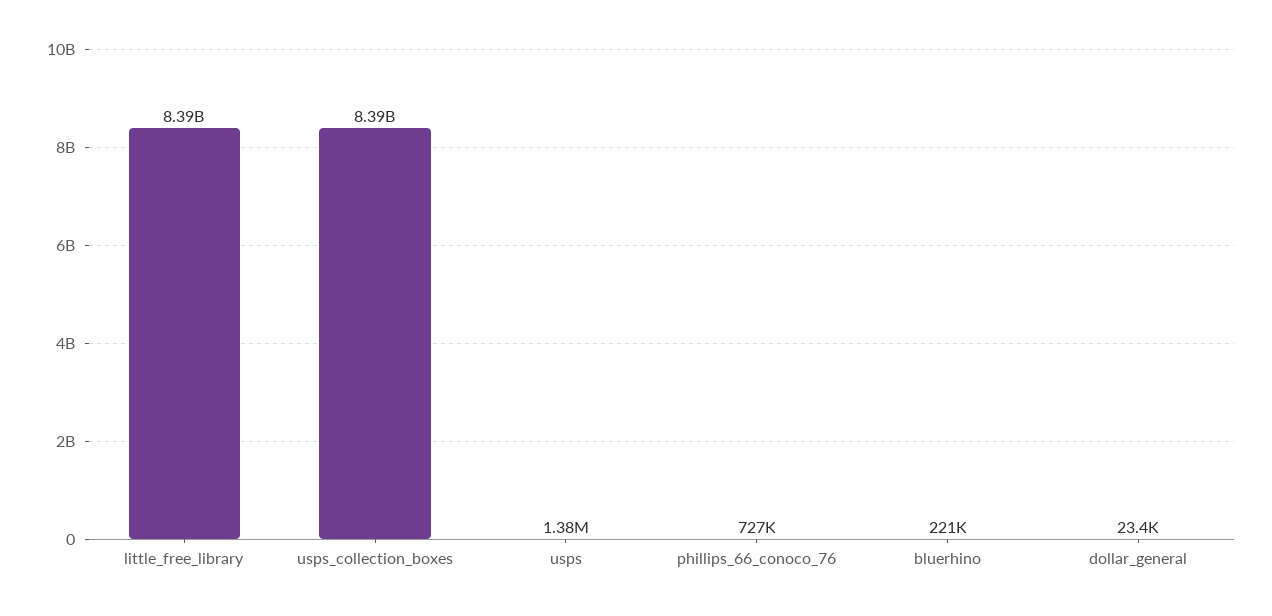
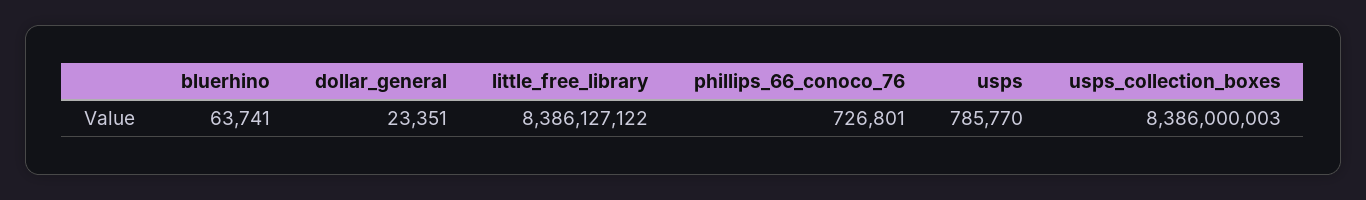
  {
    "little_free_library": 8386127122,
    "usps_collection_boxes": 8386000003,
-   "usps": 1380000,
+   "usps": 785770,
    "phillips_66_conoco_76": 726801,
-   "bluerhino": 221000,
+   "bluerhino": 63741,
    "dollar_general": 23351
  }

